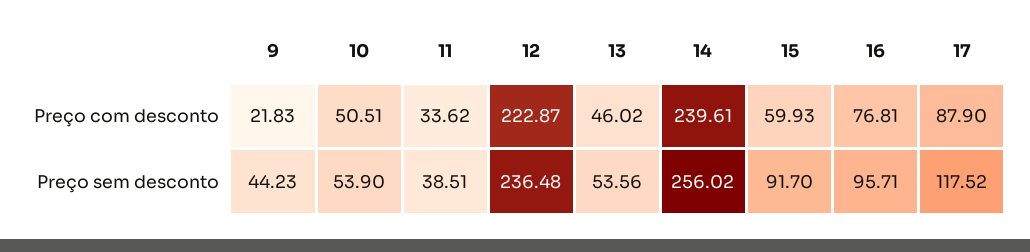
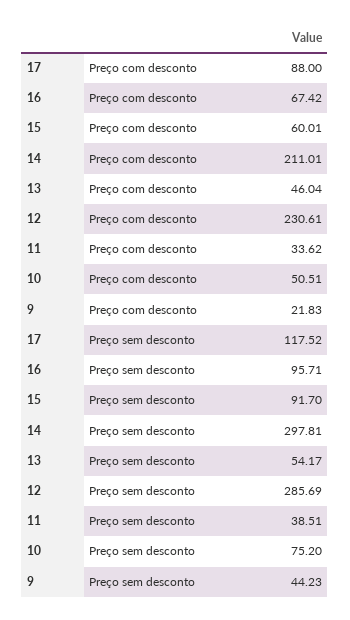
  {
    "9": {
      "Preço com desconto": 21.83,
      "Preço sem desconto": 44.23
    },
    "10": {
      "Preço com desconto": 50.51,
-     "Preço sem desconto": 53.9
+     "Preço sem desconto": 75.2
    },
    "11": {
      "Preço com desconto": 33.62,
      "Preço sem desconto": 38.51
    },
    "12": {
-     "Preço com desconto": 222.87,
+     "Preço com desconto": 230.61,
-     "Preço sem desconto": 236.48
+     "Preço sem desconto": 285.69
    },
    "13": {
-     "Preço com desconto": 46.02,
+     "Preço com desconto": 46.04,
-     "Preço sem desconto": 53.56
+     "Preço sem desconto": 54.17
    },
    "14": {
-     "Preço com desconto": 239.61,
+     "Preço com desconto": 211.01,
-     "Preço sem desconto": 256.02
+     "Preço sem desconto": 297.81
    },
    "15": {
-     "Preço com desconto": 59.93,
+     "Preço com desconto": 60.01,
      "Preço sem desconto": 91.7
    },
    "16": {
-     "Preço com desconto": 76.81,
+     "Preço com desconto": 67.42,
      "Preço sem desconto": 95.71
    },
    "17": {
-     "Preço com desconto": 87.9,
+     "Preço com desconto": 88,
      "Preço sem desconto": 117.52
    }
  }

